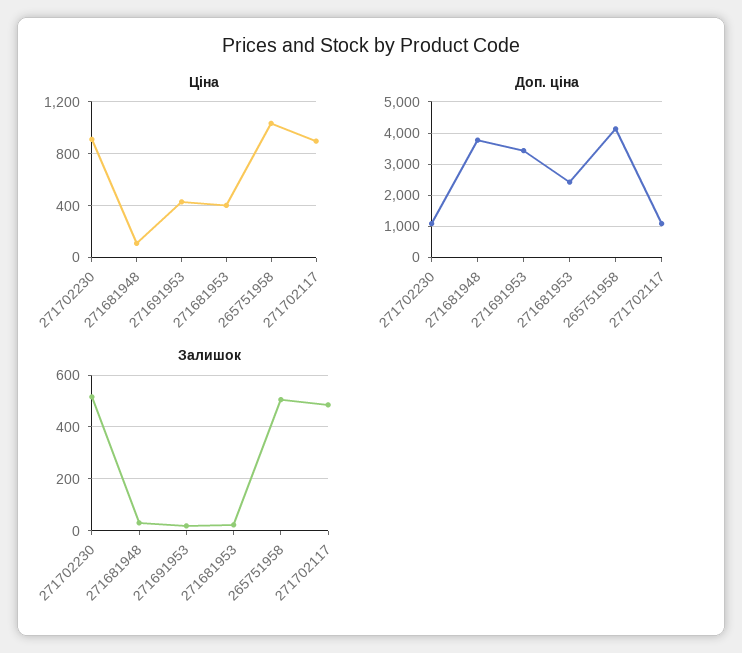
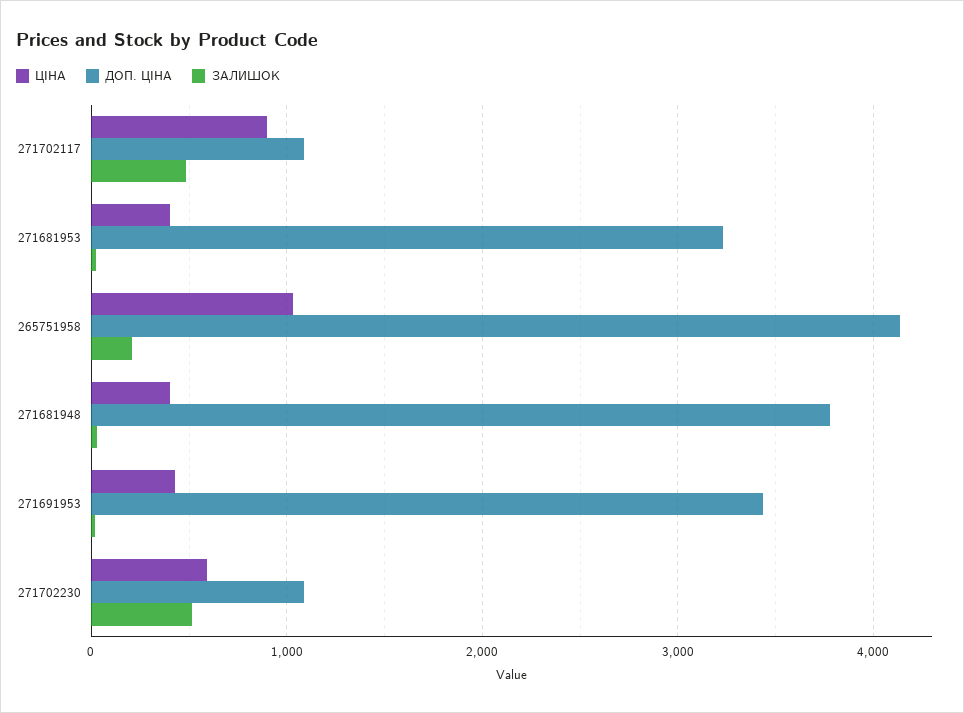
  {
    "Ціна": {
-     "271702230": 900,
+     "271702230": 600,
-     "271681948": 100,
+     "271681948": 400,
      "271691953": 450,
      "271681953": 400,
      "265751958": 1050,
      "271702117": 900
    },
    "Доп. ціна": {
      "271702230": 1100,
      "271681948": 3800,
      "271691953": 3400,
-     "271681953": 2400,
+     "271681953": 3200,
      "265751958": 4100,
      "271702117": 1100
    },
    "Залишок": {
      "271702230": 525,
      "271681948": 25,
      "271691953": 25,
      "271681953": 25,
-     "265751958": 500,
+     "265751958": 200,
      "271702117": 475
    }
  }

